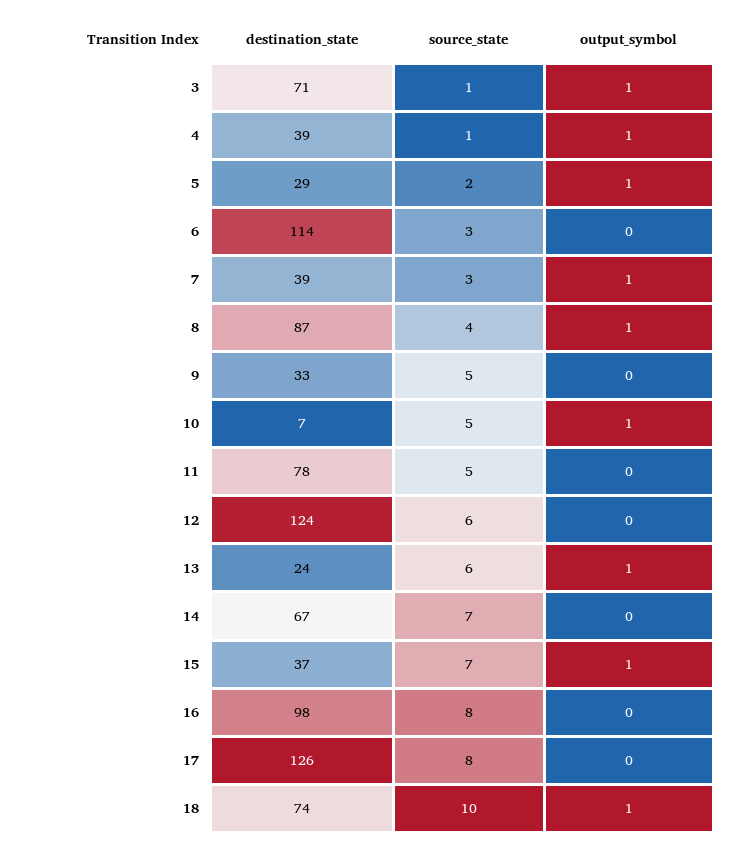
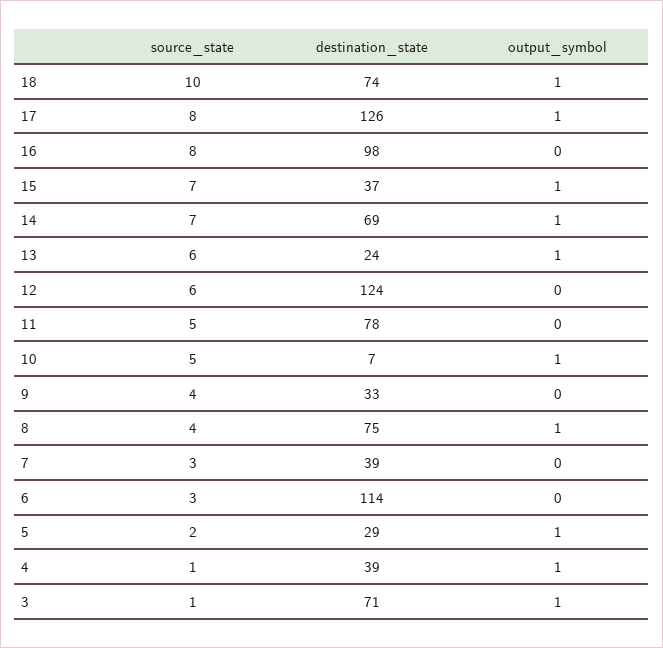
  {
    "destination_state": {
      "3": 71,
      "4": 39,
      "5": 29,
      "6": 114,
      "7": 39,
-     "8": 87,
+     "8": 75,
      "9": 33,
      "10": 7,
      "11": 78,
      "12": 124,
      "13": 24,
-     "14": 67,
+     "14": 69,
      "15": 37,
      "16": 98,
      "17": 126,
      "18": 74
    },
    "source_state": {
      "3": 1,
      "4": 1,
      "5": 2,
      "6": 3,
      "7": 3,
      "8": 4,
-     "9": 5,
+     "9": 4,
      "10": 5,
      "11": 5,
      "12": 6,
      "13": 6,
      "14": 7,
      "15": 7,
      "16": 8,
      "17": 8,
      "18": 10
    },
    "output_symbol": {
      "3": 1,
      "4": 1,
      "5": 1,
      "6": 0,
-     "7": 1,
+     "7": 0,
      "8": 1,
      "9": 0,
      "10": 1,
      "11": 0,
      "12": 0,
      "13": 1,
-     "14": 0,
+     "14": 1,
      "15": 1,
      "16": 0,
-     "17": 0,
+     "17": 1,
      "18": 1
    }
  }

